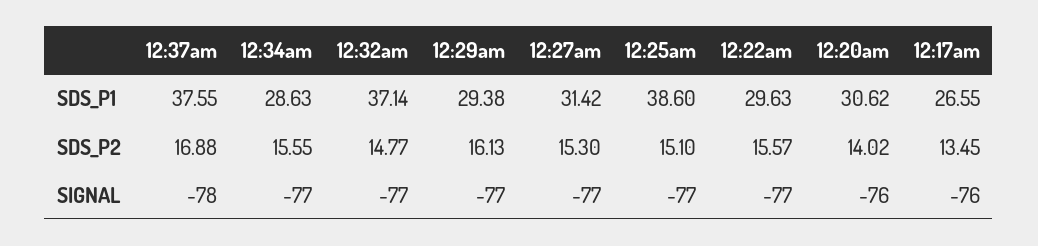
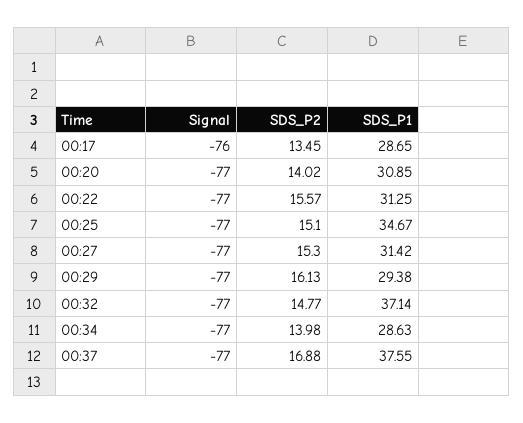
  {
    "12:37am": {
      "SDS_P1": 37.55,
      "SDS_P2": 16.88,
-     "SIGNAL": -78
+     "SIGNAL": -77
    },
    "12:34am": {
      "SDS_P1": 28.63,
-     "SDS_P2": 15.55,
+     "SDS_P2": 13.98,
      "SIGNAL": -77
    },
    "12:32am": {
      "SDS_P1": 37.14,
      "SDS_P2": 14.77,
      "SIGNAL": -77
    },
    "12:29am": {
      "SDS_P1": 29.38,
      "SDS_P2": 16.13,
      "SIGNAL": -77
    },
    "12:27am": {
      "SDS_P1": 31.42,
      "SDS_P2": 15.3,
      "SIGNAL": -77
    },
    "12:25am": {
-     "SDS_P1": 38.6,
+     "SDS_P1": 34.67,
      "SDS_P2": 15.1,
      "SIGNAL": -77
    },
    "12:22am": {
-     "SDS_P1": 29.63,
+     "SDS_P1": 31.25,
      "SDS_P2": 15.57,
      "SIGNAL": -77
    },
    "12:20am": {
-     "SDS_P1": 30.62,
+     "SDS_P1": 30.85,
      "SDS_P2": 14.02,
-     "SIGNAL": -76
+     "SIGNAL": -77
    },
    "12:17am": {
-     "SDS_P1": 26.55,
+     "SDS_P1": 28.65,
      "SDS_P2": 13.45,
      "SIGNAL": -76
    }
  }

